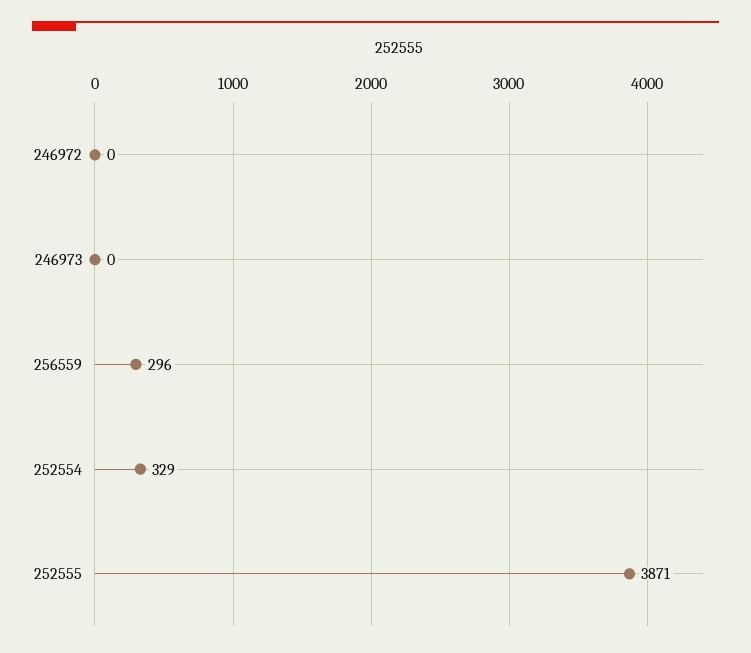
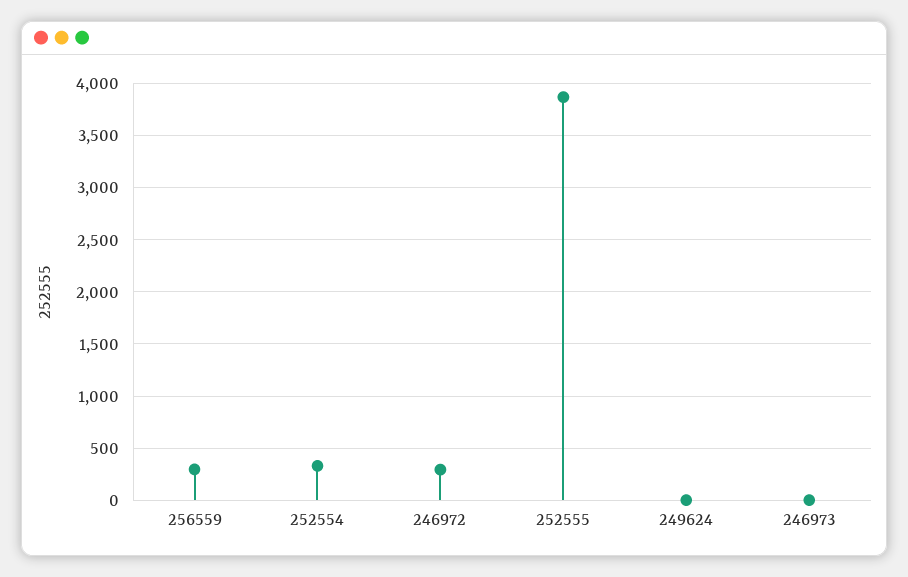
  {
-   "246972": 0,
+   "246972": 300,
    "246973": 0,
    "256559": 296,
    "252554": 329,
-   "252555": 3871
+   "252555": 3871,
+   "249624": 0
  }

